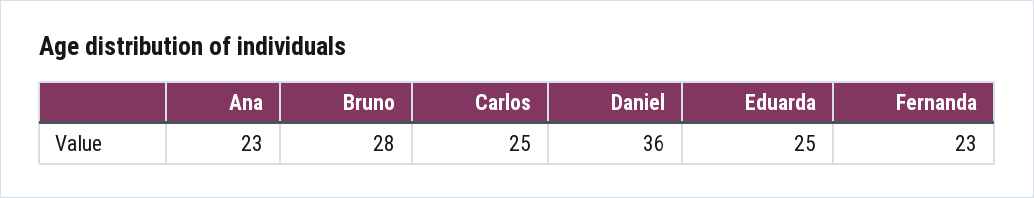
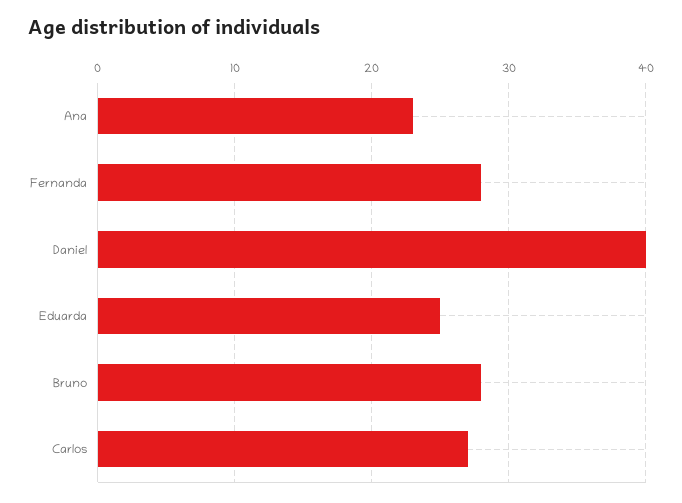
  {
    "Ana": 23,
    "Bruno": 28,
-   "Carlos": 25,
+   "Carlos": 27,
-   "Daniel": 36,
+   "Daniel": 40,
    "Eduarda": 25,
-   "Fernanda": 23
+   "Fernanda": 28
  }

